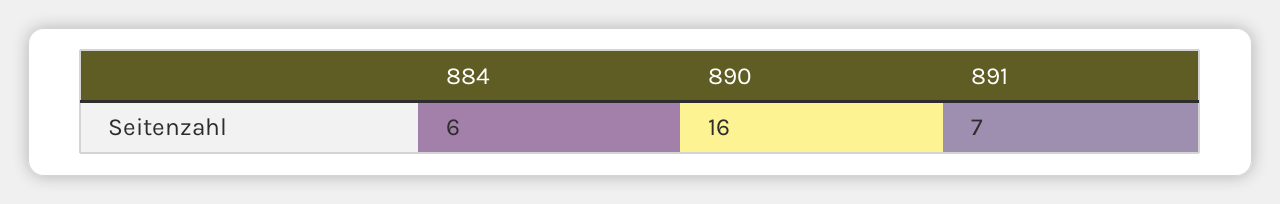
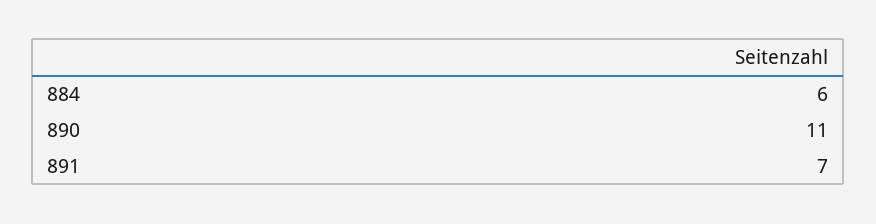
  {
    "884": 6,
-   "890": 16,
+   "890": 11,
    "891": 7
  }

